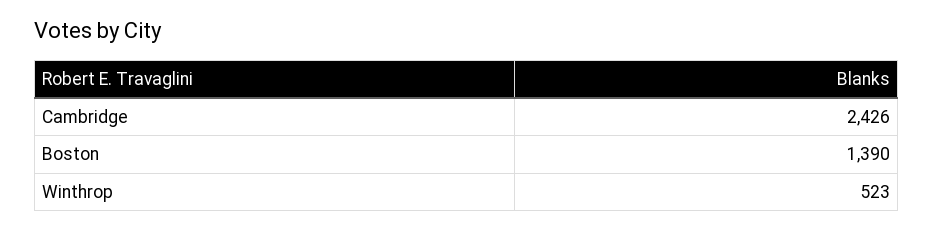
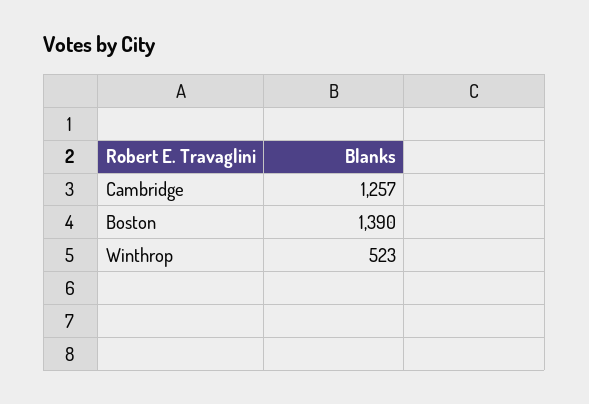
  {
-   "Cambridge": 2426,
+   "Cambridge": 1257,
    "Boston": 1390,
    "Winthrop": 523
  }

